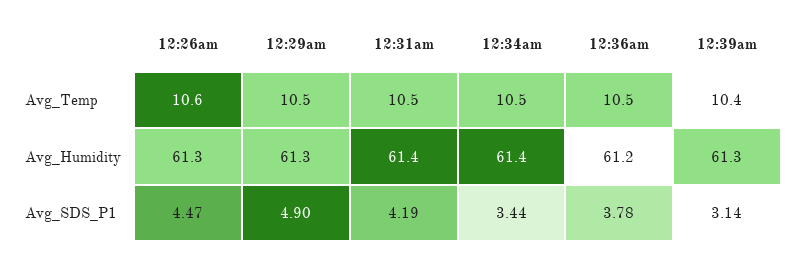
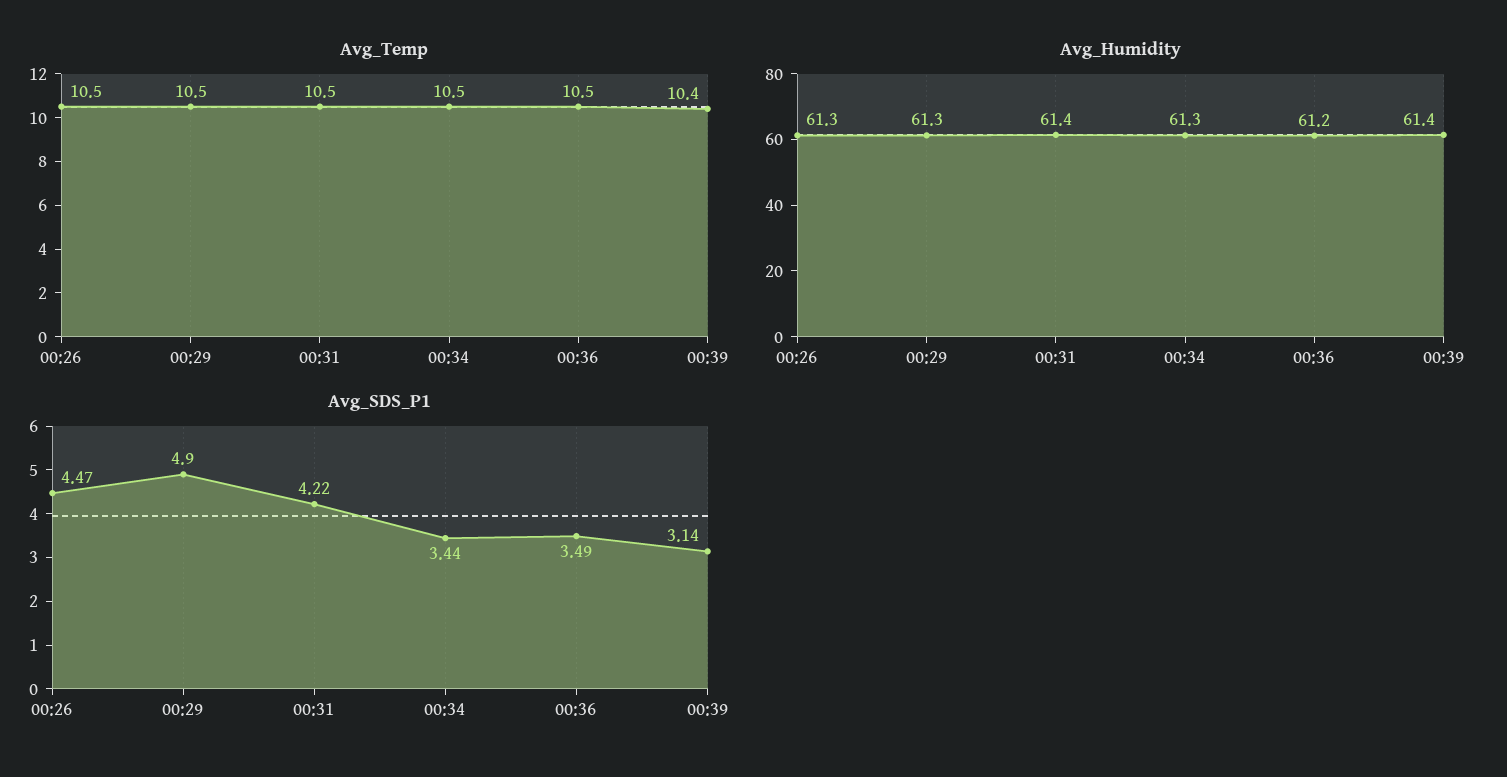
  {
    "Avg_Temp": {
-     "12:26am": 10.6,
+     "12:26am": 10.5,
      "12:29am": 10.5,
      "12:31am": 10.5,
      "12:34am": 10.5,
      "12:36am": 10.5,
      "12:39am": 10.4
    },
    "Avg_Humidity": {
      "12:26am": 61.3,
      "12:29am": 61.3,
      "12:31am": 61.4,
-     "12:34am": 61.4,
+     "12:34am": 61.3,
      "12:36am": 61.2,
-     "12:39am": 61.3
+     "12:39am": 61.4
    },
    "Avg_SDS_P1": {
      "12:26am": 4.47,
      "12:29am": 4.9,
-     "12:31am": 4.19,
+     "12:31am": 4.22,
      "12:34am": 3.44,
-     "12:36am": 3.78,
+     "12:36am": 3.49,
      "12:39am": 3.14
    }
  }

